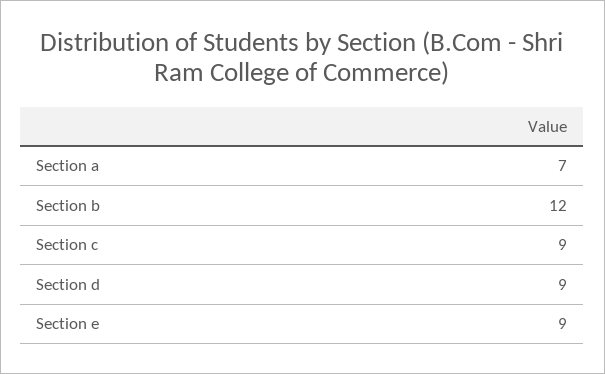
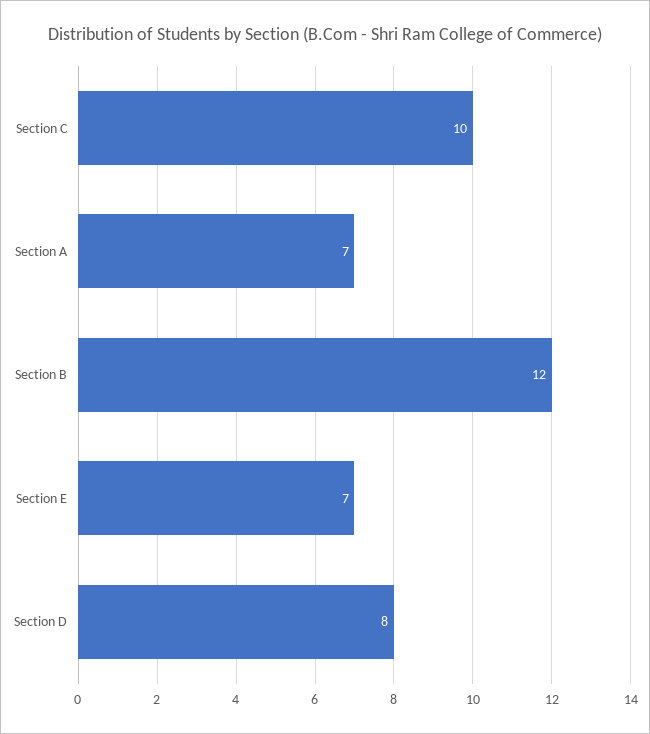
  {
    "Section a": 7,
    "Section b": 12,
-   "Section c": 9,
+   "Section c": 10,
-   "Section d": 9,
+   "Section d": 8,
-   "Section e": 9
+   "Section e": 7
  }

